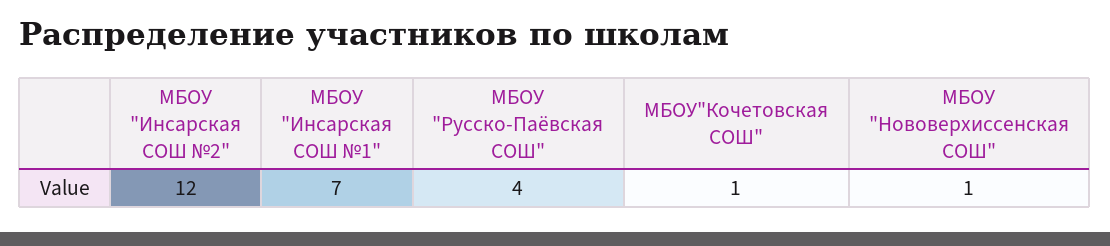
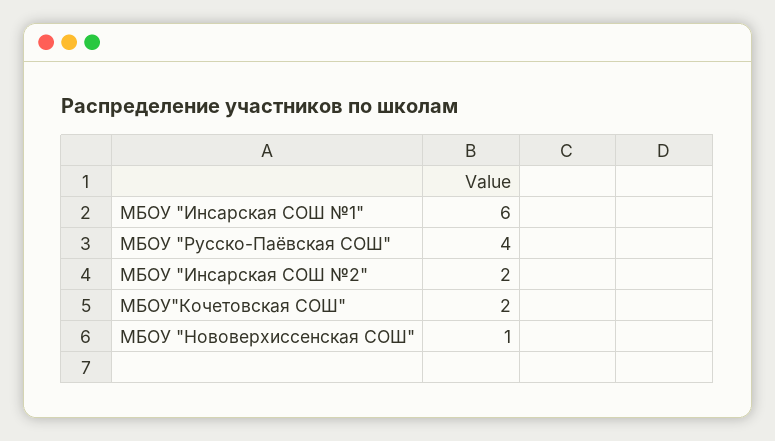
  {
-   "МБОУ \"Инсарская СОШ №2\"": 12,
+   "МБОУ \"Инсарская СОШ №2\"": 2,
-   "МБОУ \"Инсарская СОШ №1\"": 7,
+   "МБОУ \"Инсарская СОШ №1\"": 6,
    "МБОУ \"Русско-Паёвская СОШ\"": 4,
-   "МБОУ\"Кочетовская СОШ\"": 1,
+   "МБОУ\"Кочетовская СОШ\"": 2,
    "МБОУ \"Нововерхиссенская СОШ\"": 1
  }

